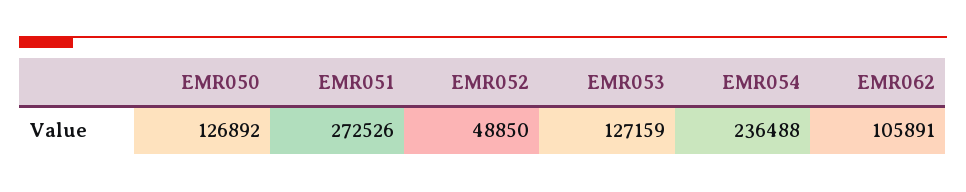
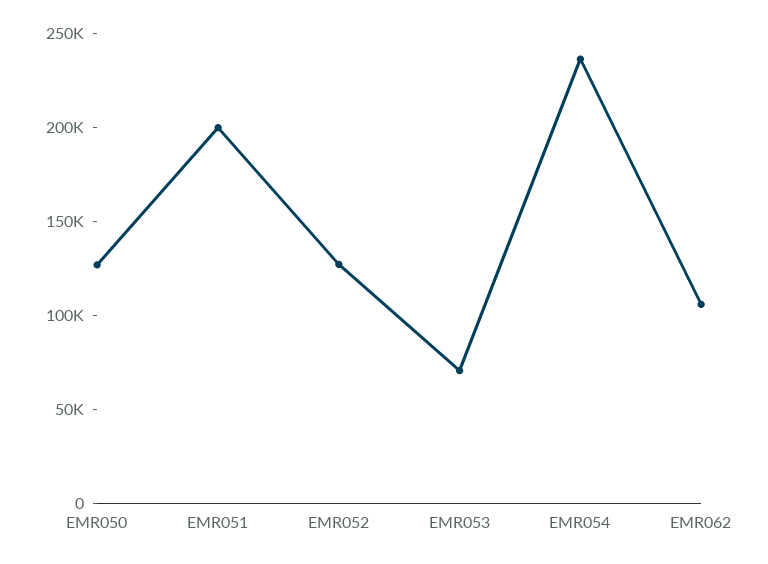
  {
    "EMR050": 126892,
-   "EMR051": 272526,
+   "EMR051": 200000,
-   "EMR052": 48850,
+   "EMR052": 130000,
-   "EMR053": 127159,
+   "EMR053": 70000,
    "EMR054": 236488,
    "EMR062": 105891
  }

